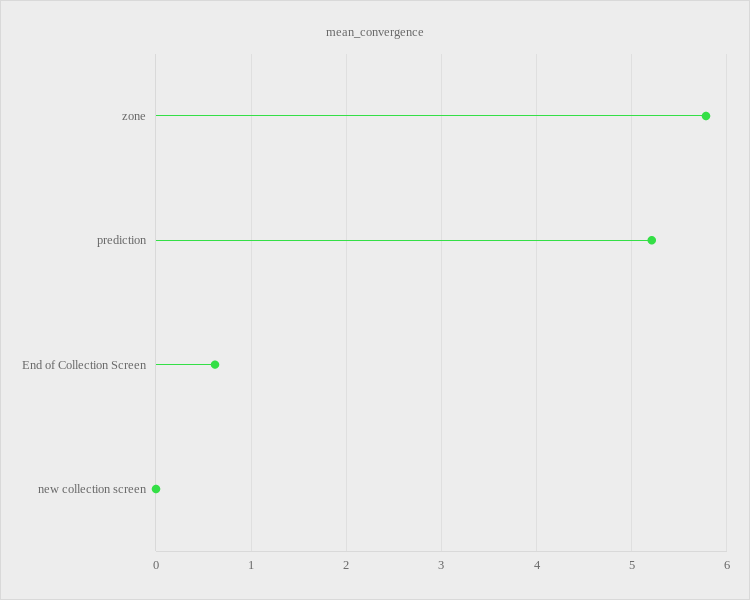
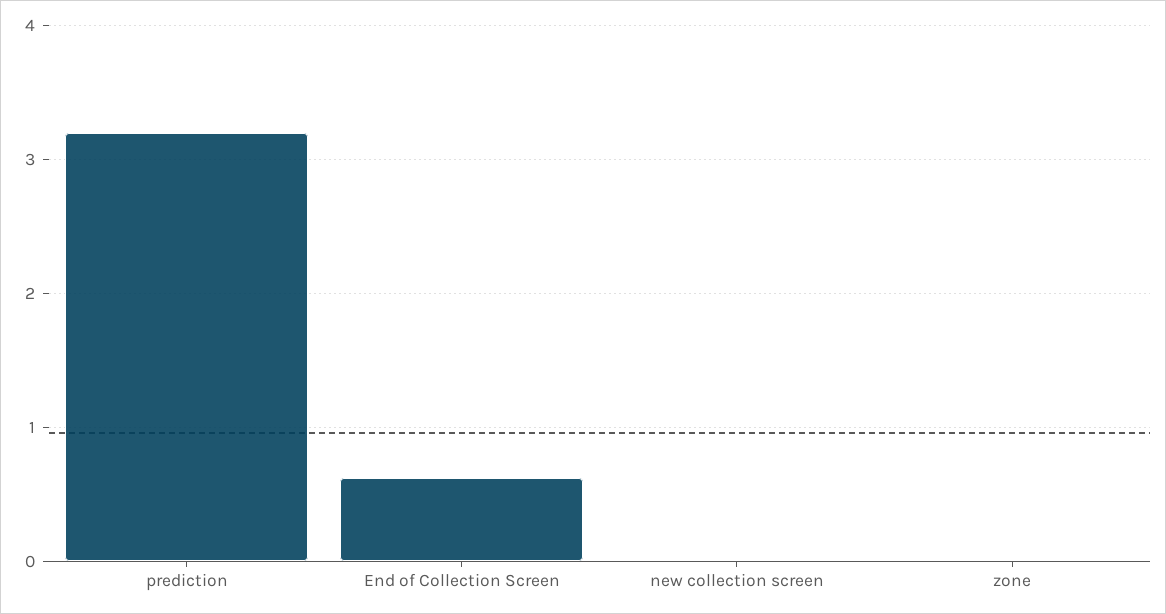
  {
-   "zone": 5.8,
+   "zone": 0,
-   "prediction": 5.2,
+   "prediction": 3.2,
    "End of Collection Screen": 0.6,
    "new collection screen": 0
  }

